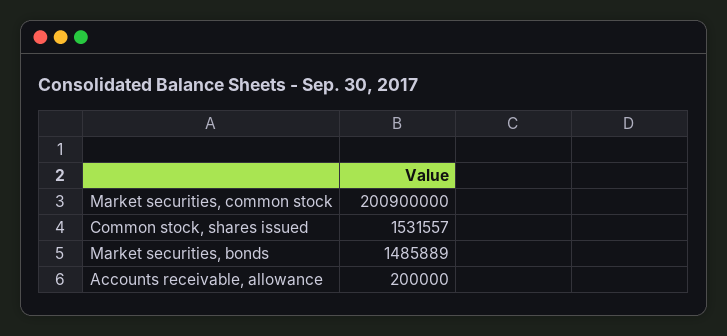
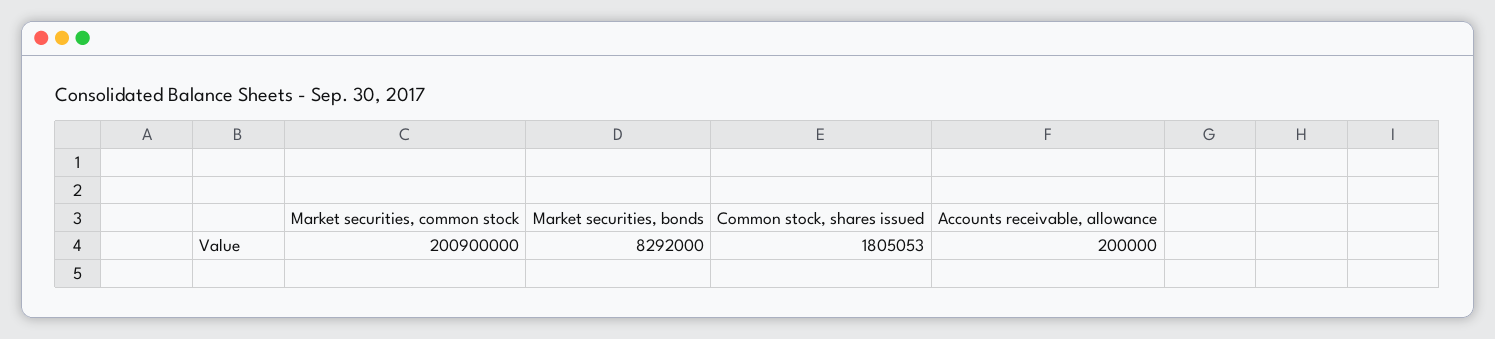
  {
    "Market securities, common stock": 200900000,
-   "Common stock, shares issued": 1531557,
+   "Common stock, shares issued": 1805053,
-   "Market securities, bonds": 1485889,
+   "Market securities, bonds": 8292000,
    "Accounts receivable, allowance": 200000
  }

